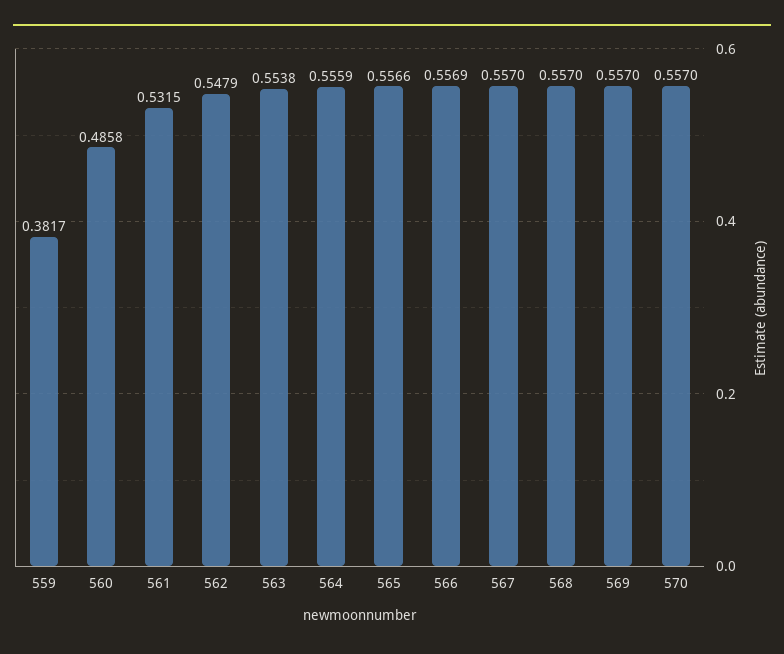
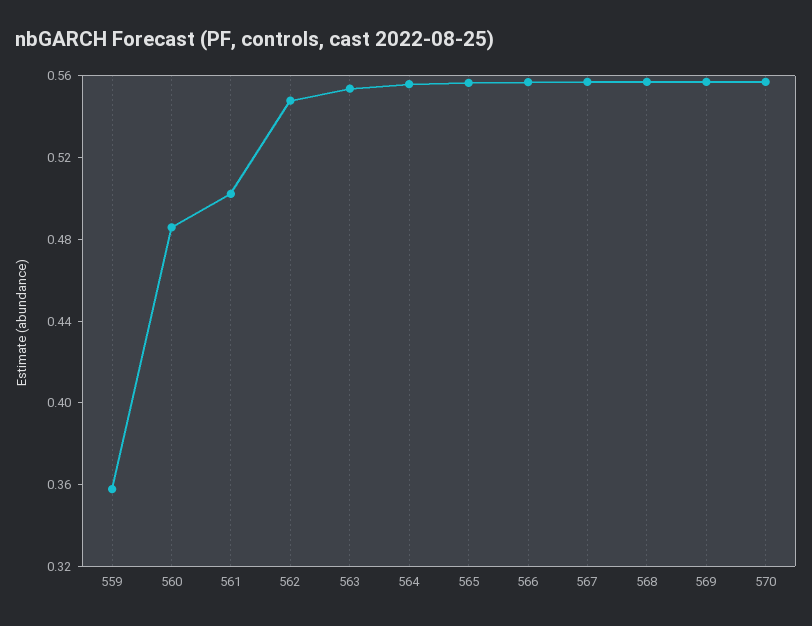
  {
-   "559": 0.3817,
+   "559": 0.36,
    "560": 0.4858,
-   "561": 0.5315,
+   "561": 0.5,
    "562": 0.5479,
    "563": 0.5538,
    "564": 0.5559,
    "565": 0.5566,
    "566": 0.5569,
    "567": 0.557,
    "568": 0.557,
    "569": 0.557,
    "570": 0.557
  }

